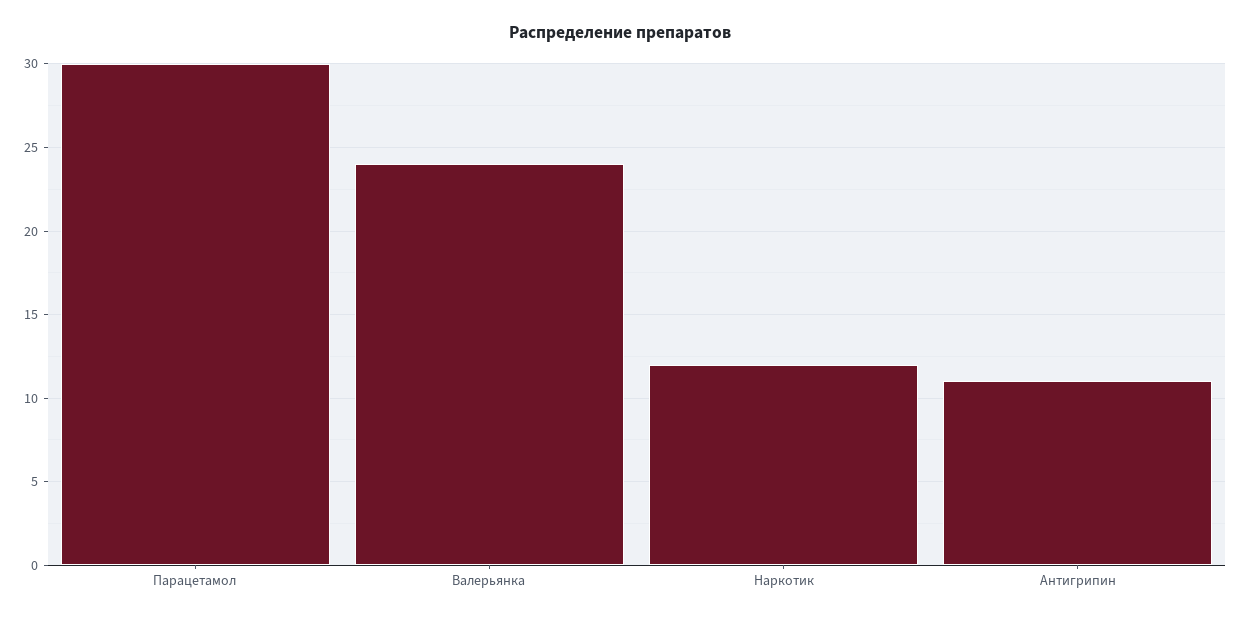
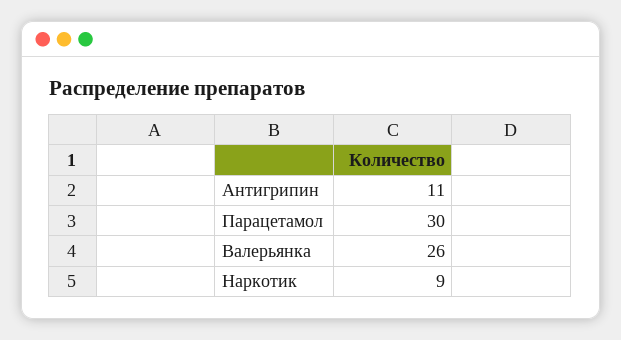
  {
    "Парацетамол": 30,
-   "Валерьянка": 24,
+   "Валерьянка": 26,
-   "Наркотик": 12,
+   "Наркотик": 9,
    "Антигрипин": 11
  }

